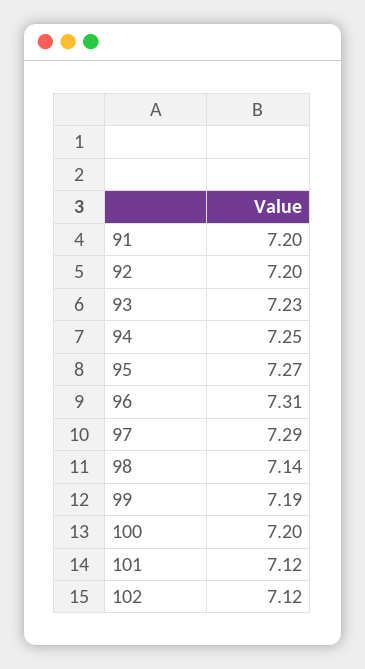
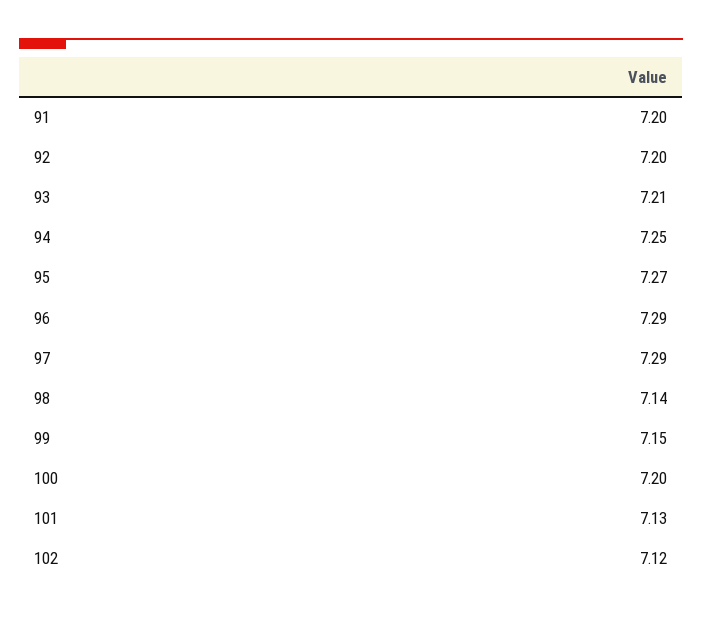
  {
    "91": 7.2,
    "92": 7.2,
-   "93": 7.23,
+   "93": 7.21,
    "94": 7.25,
    "95": 7.27,
-   "96": 7.31,
+   "96": 7.29,
    "97": 7.29,
    "98": 7.14,
-   "99": 7.19,
+   "99": 7.15,
    "100": 7.2,
-   "101": 7.12,
+   "101": 7.13,
    "102": 7.12
  }

